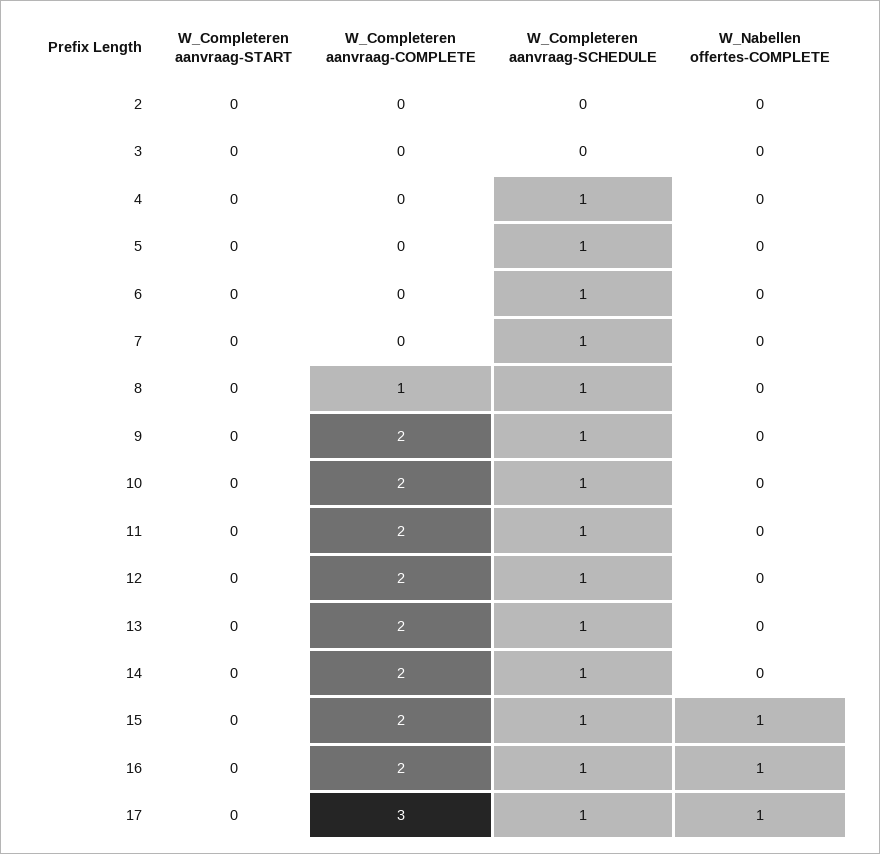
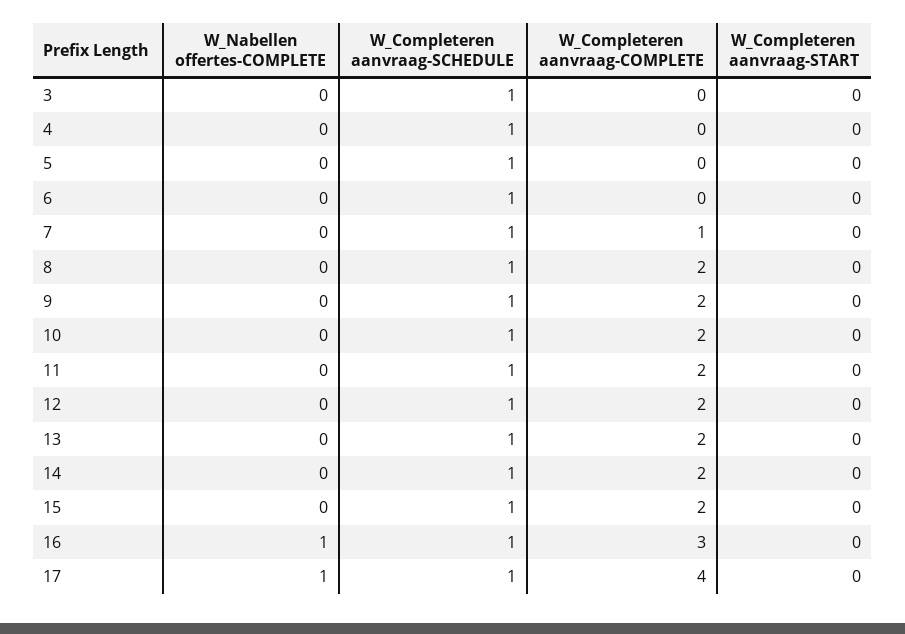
  {
    "W_Completeren aanvraag-START": {
-     "2": 0,
      "3": 0,
      "4": 0,
      "5": 0,
      "6": 0,
      "7": 0,
      "8": 0,
      "9": 0,
      "10": 0,
      "11": 0,
      "12": 0,
      "13": 0,
      "14": 0,
      "15": 0,
      "16": 0,
      "17": 0
    },
    "W_Completeren aanvraag-COMPLETE": {
-     "2": 0,
      "3": 0,
      "4": 0,
      "5": 0,
      "6": 0,
-     "7": 0,
+     "7": 1,
-     "8": 1,
+     "8": 2,
      "9": 2,
      "10": 2,
      "11": 2,
      "12": 2,
      "13": 2,
      "14": 2,
      "15": 2,
-     "16": 2,
+     "16": 3,
-     "17": 3
+     "17": 4
    },
    "W_Completeren aanvraag-SCHEDULE": {
-     "2": 0,
-     "3": 0,
+     "3": 1,
      "4": 1,
      "5": 1,
      "6": 1,
      "7": 1,
      "8": 1,
      "9": 1,
      "10": 1,
      "11": 1,
      "12": 1,
      "13": 1,
      "14": 1,
      "15": 1,
      "16": 1,
      "17": 1
    },
    "W_Nabellen offertes-COMPLETE": {
-     "2": 0,
      "3": 0,
      "4": 0,
      "5": 0,
      "6": 0,
      "7": 0,
      "8": 0,
      "9": 0,
      "10": 0,
      "11": 0,
      "12": 0,
      "13": 0,
      "14": 0,
-     "15": 1,
+     "15": 0,
      "16": 1,
      "17": 1
    }
  }

